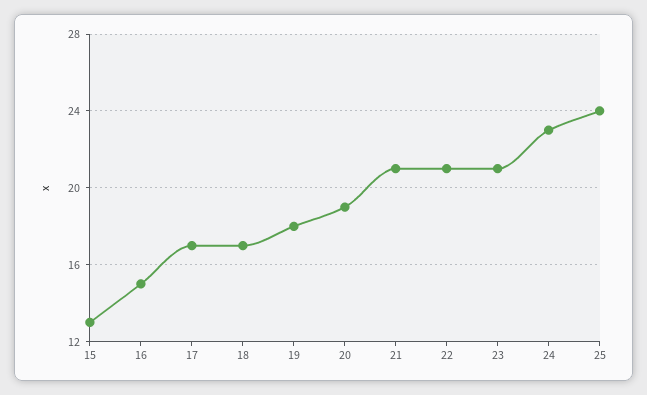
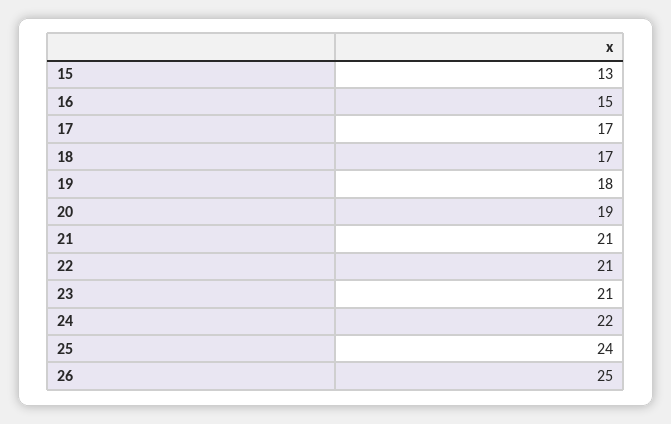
  {
    "15": 13,
    "16": 15,
    "17": 17,
    "18": 17,
    "19": 18,
    "20": 19,
    "21": 21,
    "22": 21,
    "23": 21,
-   "24": 23,
+   "24": 22,
-   "25": 24
+   "25": 24,
+   "26": 25
  }

